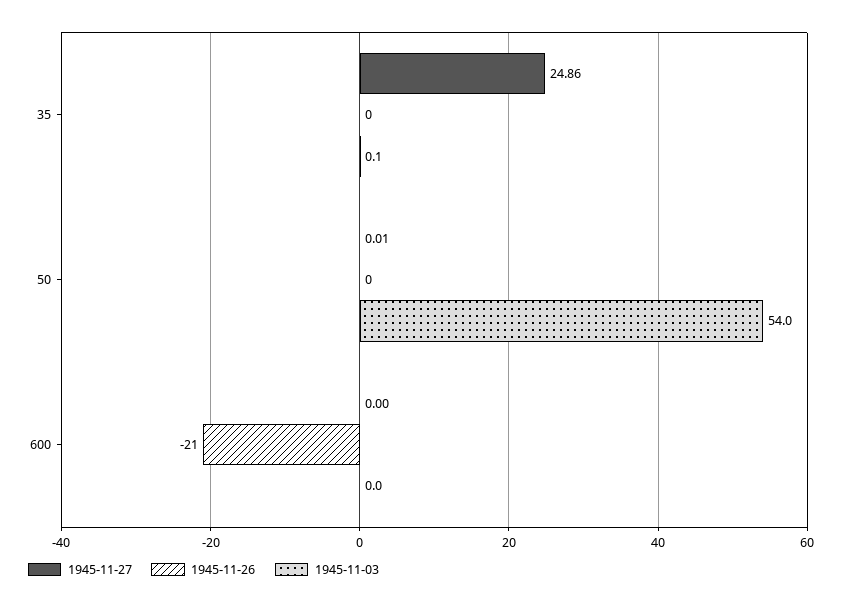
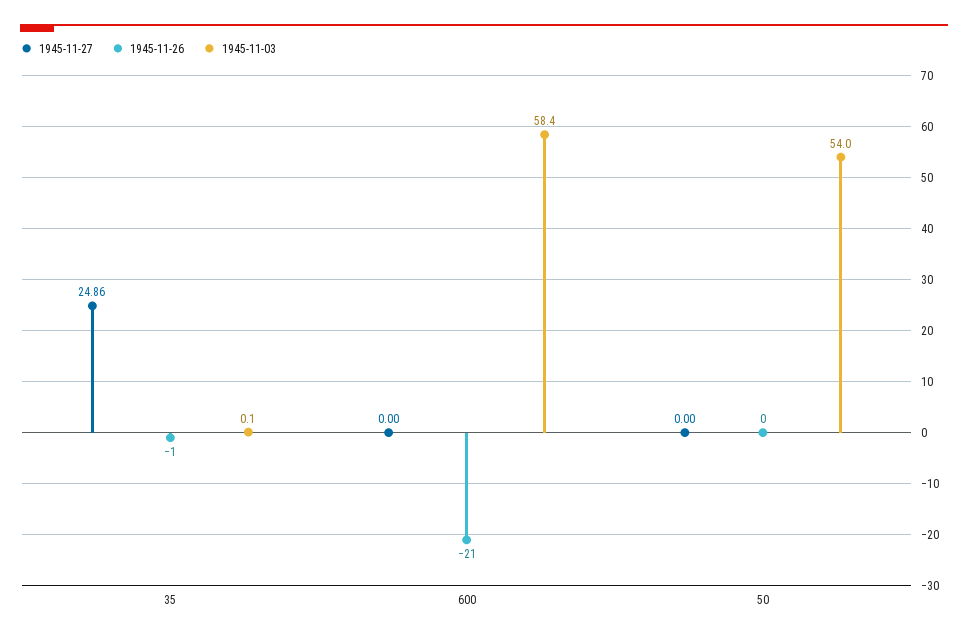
  {
    "1945-11-27": {
      "35": 24.86,
-     "50": 0.01,
+     "50": 0,
      "600": 0
    },
    "1945-11-26": {
-     "35": 0,
+     "35": -1,
      "50": 0,
      "600": -21
    },
    "1945-11-03": {
      "35": 0.1,
      "50": 54,
-     "600": 0
+     "600": 58.4
    }
  }

